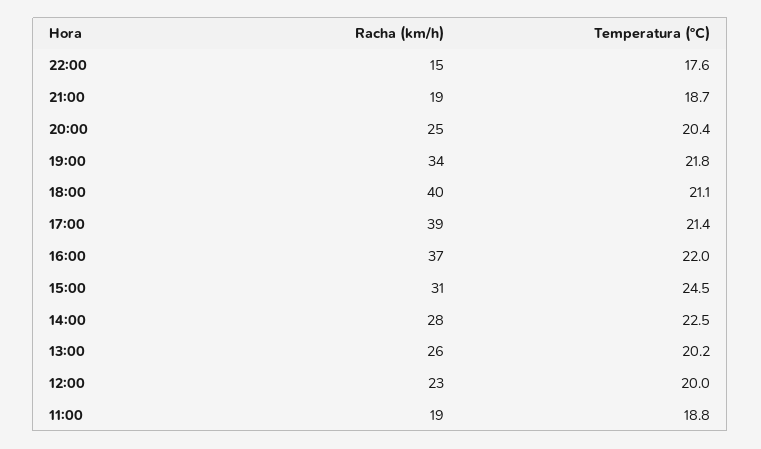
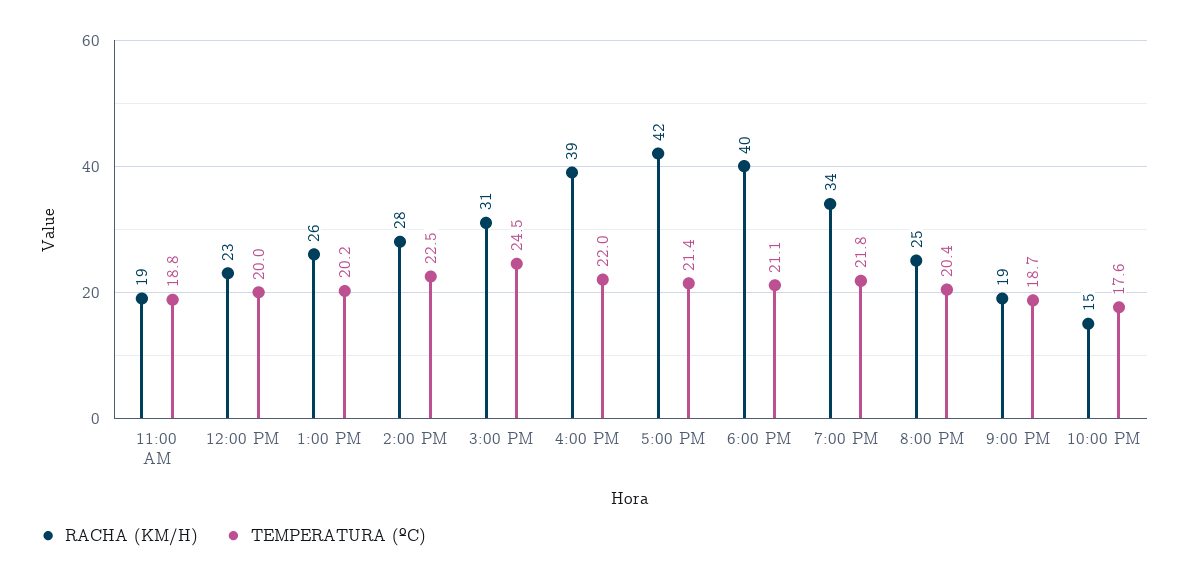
  {
    "Racha (km/h)": {
      "22:00": 15,
      "21:00": 19,
      "20:00": 25,
      "19:00": 34,
      "18:00": 40,
-     "17:00": 39,
+     "17:00": 42,
-     "16:00": 37,
+     "16:00": 39,
      "15:00": 31,
      "14:00": 28,
      "13:00": 26,
      "12:00": 23,
      "11:00": 19
    },
    "Temperatura (ºC)": {
      "22:00": 17.6,
      "21:00": 18.7,
      "20:00": 20.4,
      "19:00": 21.8,
      "18:00": 21.1,
      "17:00": 21.4,
      "16:00": 22,
      "15:00": 24.5,
      "14:00": 22.5,
      "13:00": 20.2,
      "12:00": 20,
      "11:00": 18.8
    }
  }

